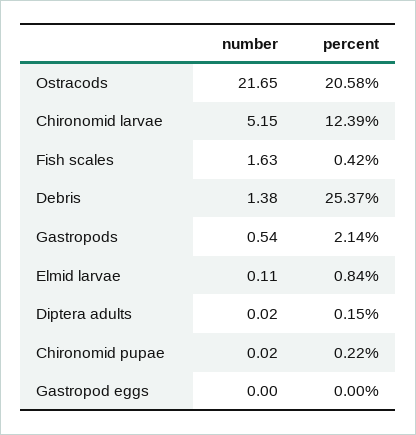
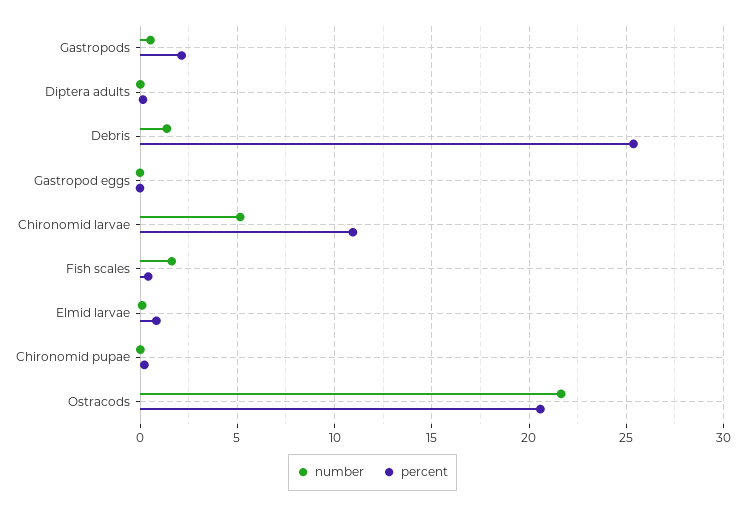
  {
    "number": {
      "Ostracods": 21.65,
      "Chironomid larvae": 5.15,
      "Fish scales": 1.63,
      "Debris": 1.38,
      "Gastropods": 0.54,
      "Elmid larvae": 0.11,
      "Diptera adults": 0.02,
      "Chironomid pupae": 0.02,
      "Gastropod eggs": 0
    },
    "percent": {
      "Ostracods": 20.58,
-     "Chironomid larvae": 12.39,
+     "Chironomid larvae": 11,
      "Fish scales": 0.42,
      "Debris": 25.37,
      "Gastropods": 2.14,
      "Elmid larvae": 0.84,
      "Diptera adults": 0.15,
      "Chironomid pupae": 0.22,
      "Gastropod eggs": 0
    }
  }

